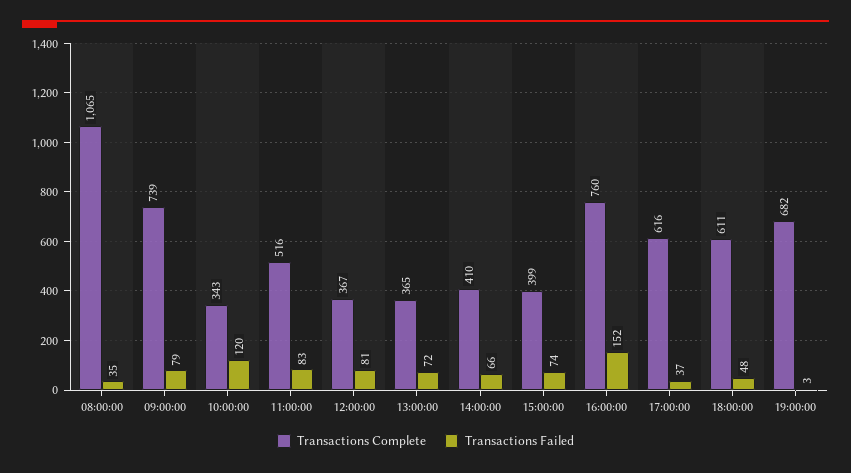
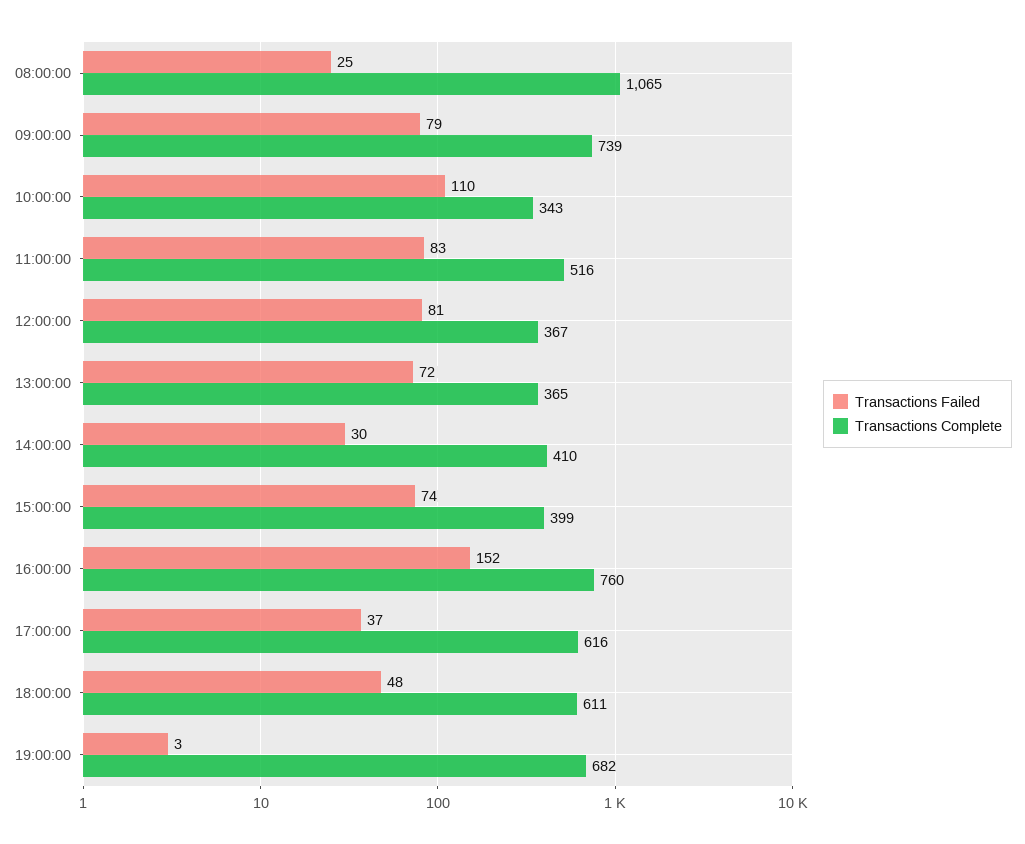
  {
    "Transactions Complete": {
      "08:00:00": 1065,
      "09:00:00": 739,
      "10:00:00": 343,
      "11:00:00": 516,
      "12:00:00": 367,
      "13:00:00": 365,
      "14:00:00": 410,
      "15:00:00": 399,
      "16:00:00": 760,
      "17:00:00": 616,
      "18:00:00": 611,
      "19:00:00": 682
    },
    "Transactions Failed": {
-     "08:00:00": 35,
+     "08:00:00": 25,
      "09:00:00": 79,
-     "10:00:00": 120,
+     "10:00:00": 110,
      "11:00:00": 83,
      "12:00:00": 81,
      "13:00:00": 72,
-     "14:00:00": 66,
+     "14:00:00": 30,
      "15:00:00": 74,
      "16:00:00": 152,
      "17:00:00": 37,
      "18:00:00": 48,
      "19:00:00": 3
    }
  }

